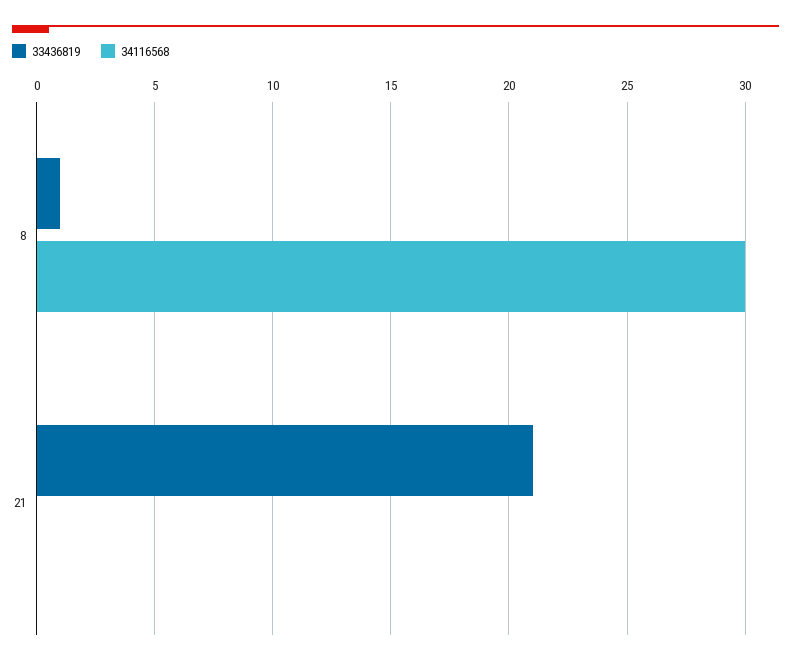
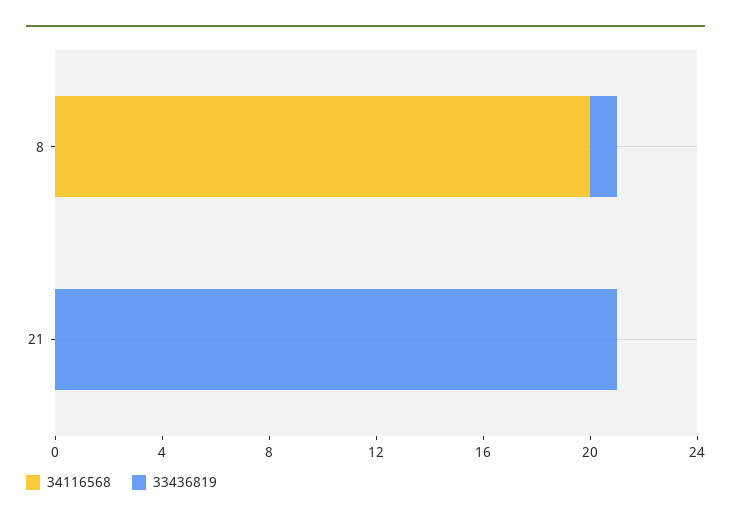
  {
    "33436819": {
      "8": 1,
      "21": 21
    },
    "34116568": {
-     "8": 30,
+     "8": 20,
      "21": 0
    }
  }

